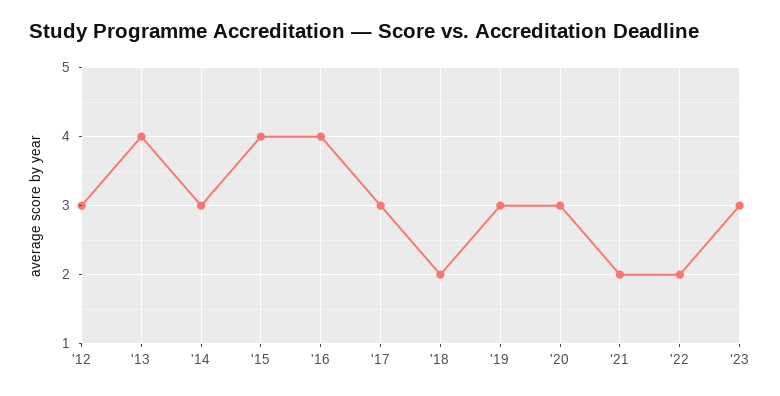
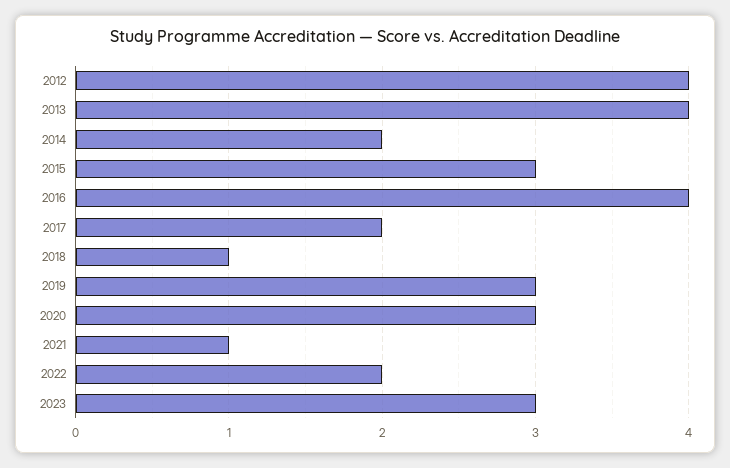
  {
-   "'12": 3,
+   "'12": 4,
    "'13": 4,
-   "'14": 3,
+   "'14": 2,
-   "'15": 4,
+   "'15": 3,
    "'16": 4,
-   "'17": 3,
+   "'17": 2,
-   "'18": 2,
+   "'18": 1,
    "'19": 3,
    "'20": 3,
-   "'21": 2,
+   "'21": 1,
    "'22": 2,
    "'23": 3
  }

